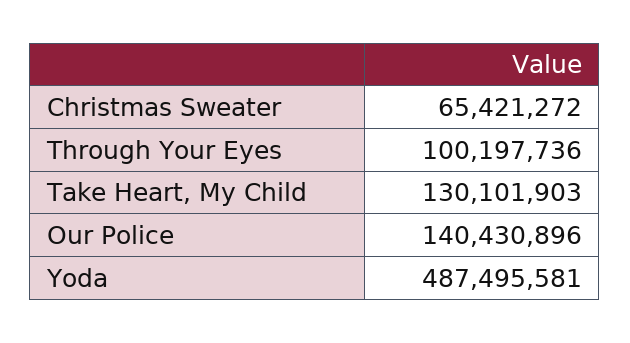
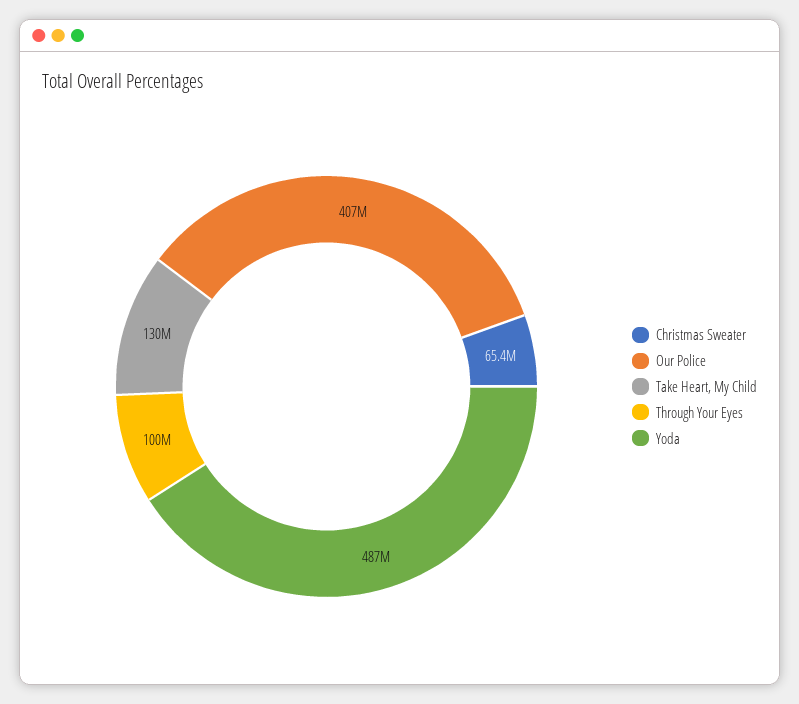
  {
    "Christmas Sweater": 65421272,
    "Through Your Eyes": 100197736,
    "Take Heart, My Child": 130101903,
-   "Our Police": 140430896,
+   "Our Police": 407000000,
    "Yoda": 487495581
  }

